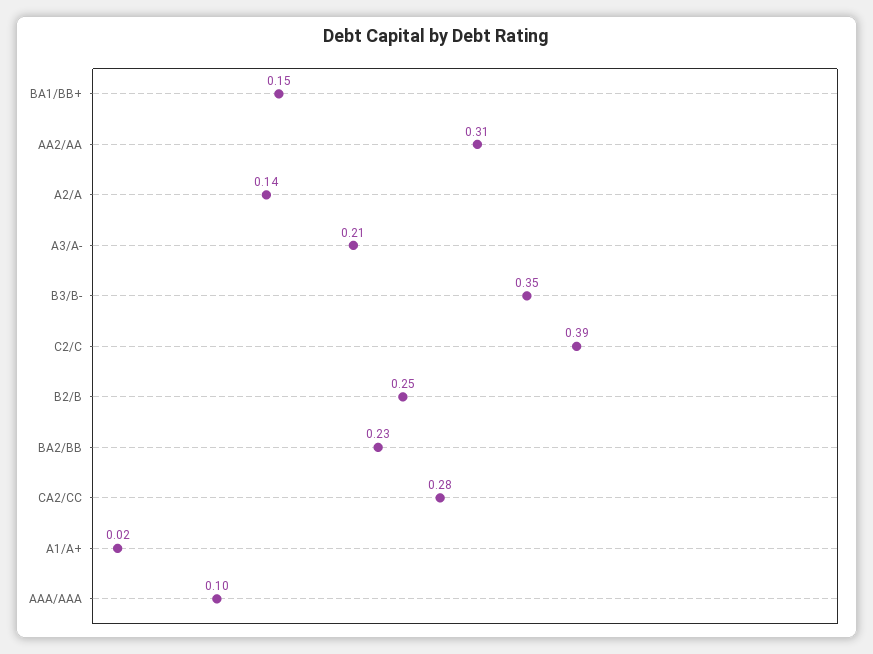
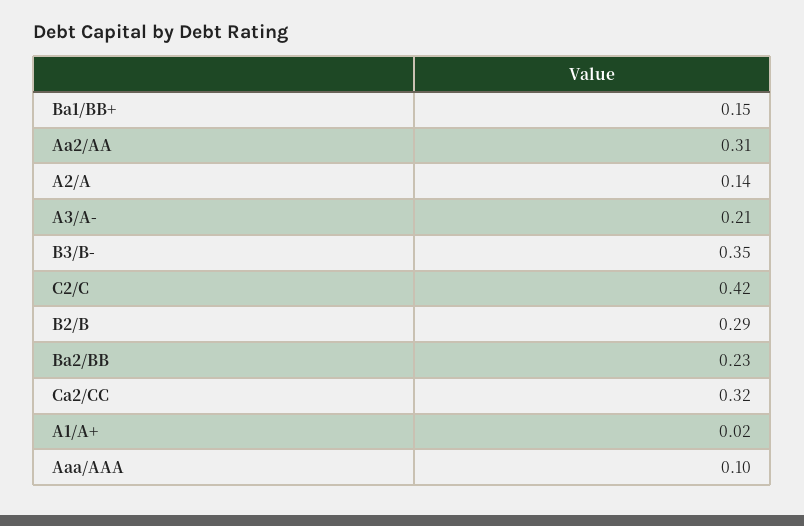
  {
    "BA1/BB+": 0.15,
    "AA2/AA": 0.31,
    "A2/A": 0.14,
    "A3/A-": 0.21,
    "B3/B-": 0.35,
-   "C2/C": 0.39,
+   "C2/C": 0.42,
-   "B2/B": 0.25,
+   "B2/B": 0.29,
    "BA2/BB": 0.23,
-   "CA2/CC": 0.28,
+   "CA2/CC": 0.32,
    "A1/A+": 0.02,
    "AAA/AAA": 0.1
  }

